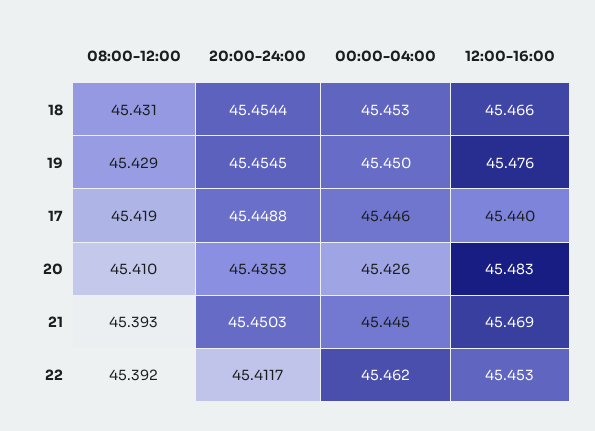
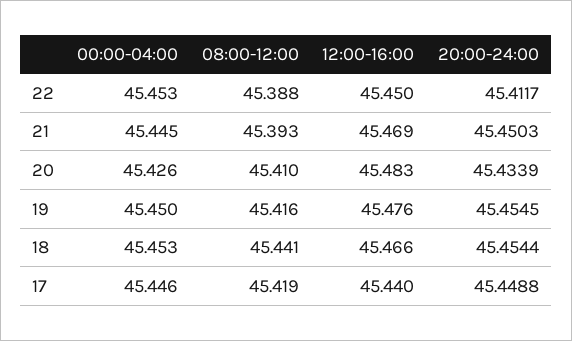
  {
    "08:00-12:00": {
-     "18": 45.431,
+     "18": 45.441,
-     "19": 45.429,
+     "19": 45.416,
      "17": 45.419,
      "20": 45.41,
      "21": 45.393,
-     "22": 45.392
+     "22": 45.388
    },
    "20:00-24:00": {
      "18": 45.4544,
      "19": 45.4545,
      "17": 45.4488,
-     "20": 45.4353,
+     "20": 45.4339,
      "21": 45.4503,
      "22": 45.4117
    },
    "00:00-04:00": {
      "18": 45.453,
      "19": 45.45,
      "17": 45.446,
      "20": 45.426,
      "21": 45.445,
-     "22": 45.462
+     "22": 45.453
    },
    "12:00-16:00": {
      "18": 45.466,
      "19": 45.476,
      "17": 45.44,
      "20": 45.483,
      "21": 45.469,
-     "22": 45.453
+     "22": 45.45
    }
  }

